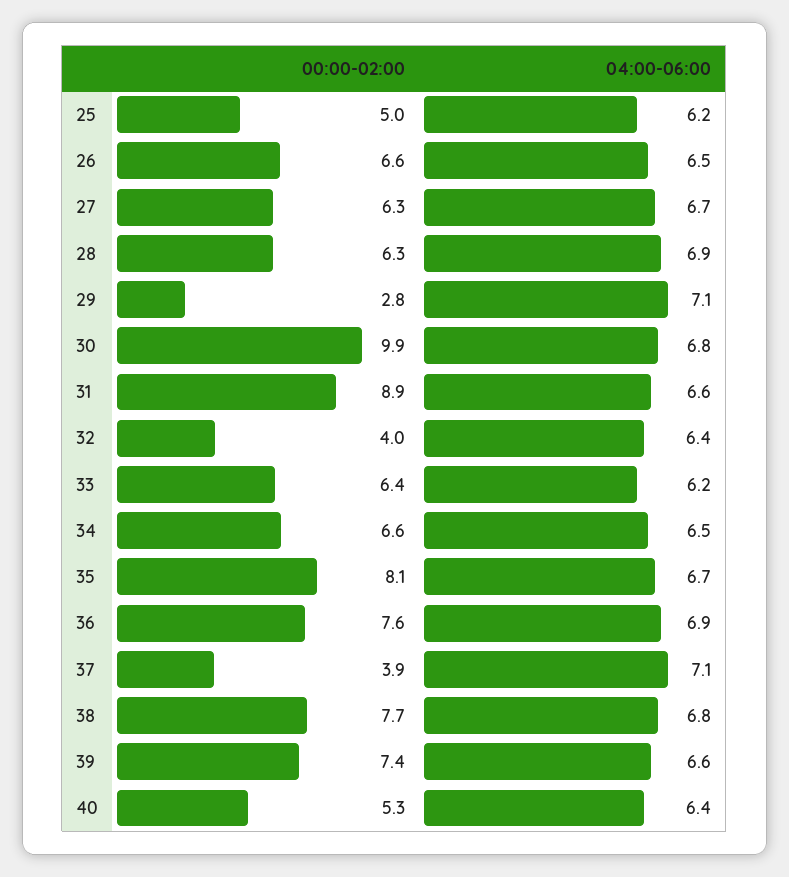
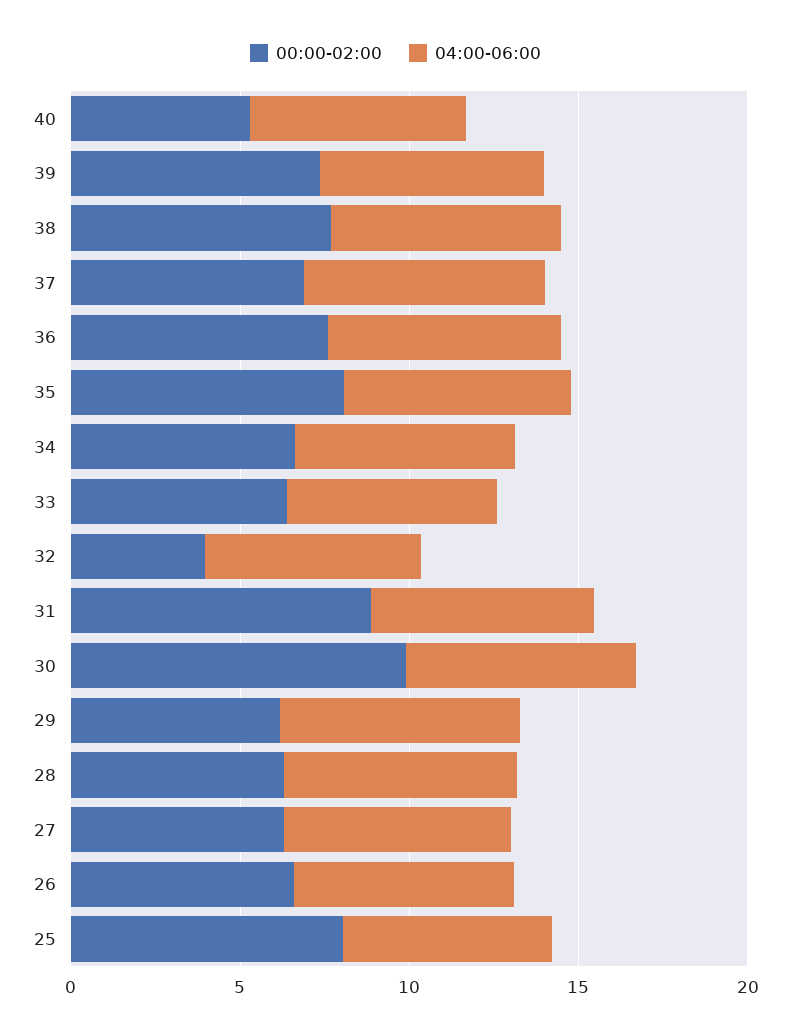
  {
    "00:00-02:00": {
-     "25": 5,
+     "25": 8,
      "26": 6.6,
      "27": 6.3,
      "28": 6.3,
-     "29": 2.8,
+     "29": 6,
      "30": 9.9,
      "31": 8.9,
      "32": 4,
      "33": 6.4,
      "34": 6.6,
      "35": 8.1,
      "36": 7.6,
-     "37": 3.9,
+     "37": 7,
      "38": 7.7,
      "39": 7.4,
      "40": 5.3
    },
    "04:00-06:00": {
      "25": 6.2,
      "26": 6.5,
      "27": 6.7,
      "28": 6.9,
      "29": 7.1,
      "30": 6.8,
      "31": 6.6,
      "32": 6.4,
      "33": 6.2,
      "34": 6.5,
      "35": 6.7,
      "36": 6.9,
      "37": 7.1,
      "38": 6.8,
      "39": 6.6,
      "40": 6.4
    }
  }

